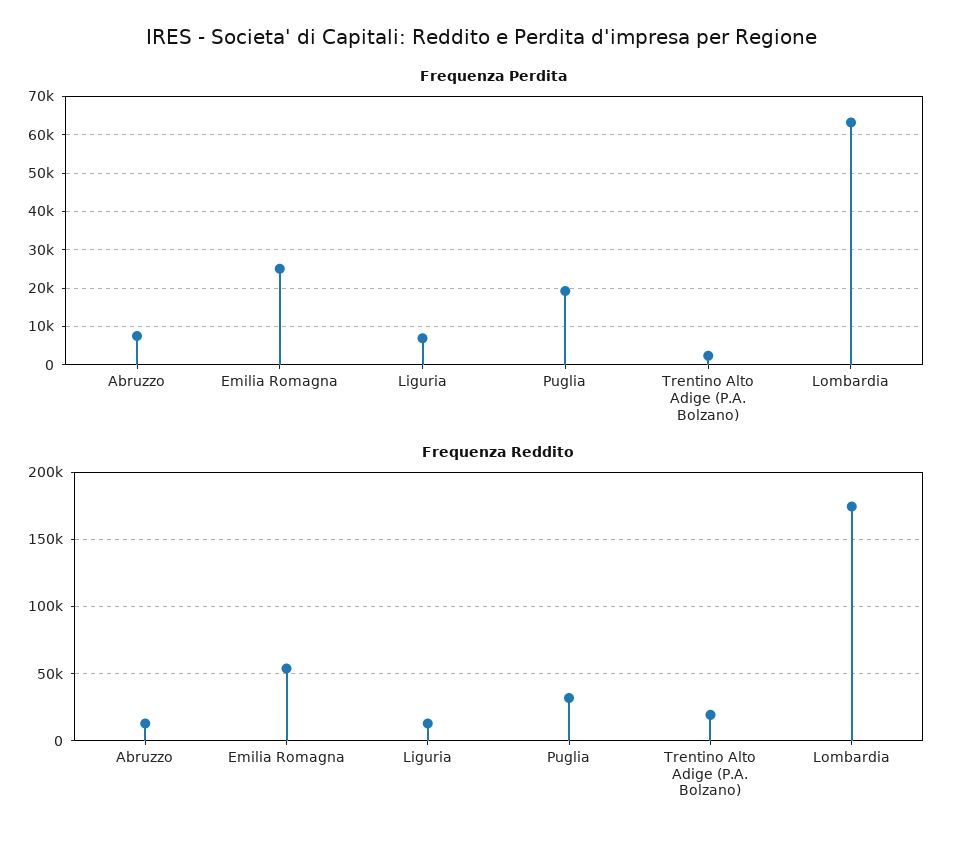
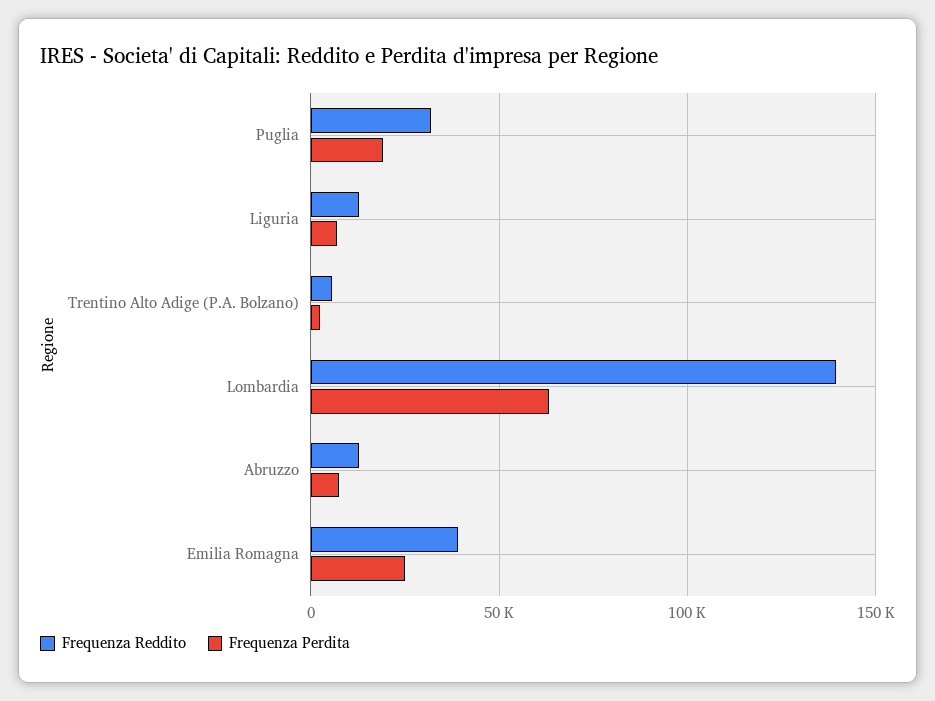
  {
    "Frequenza Perdita": {
      "Abruzzo": 8000,
      "Emilia Romagna": 26000,
      "Liguria": 6000,
      "Puglia": 20000,
      "Trentino Alto Adige (P.A. Bolzano)": 2000,
      "Lombardia": 64000
    },
    "Frequenza Reddito": {
      "Abruzzo": 15000,
-     "Emilia Romagna": 55000,
+     "Emilia Romagna": 40000,
      "Liguria": 15000,
      "Puglia": 30000,
-     "Trentino Alto Adige (P.A. Bolzano)": 20000,
+     "Trentino Alto Adige (P.A. Bolzano)": 5000,
-     "Lombardia": 175000
+     "Lombardia": 140000
    }
  }

